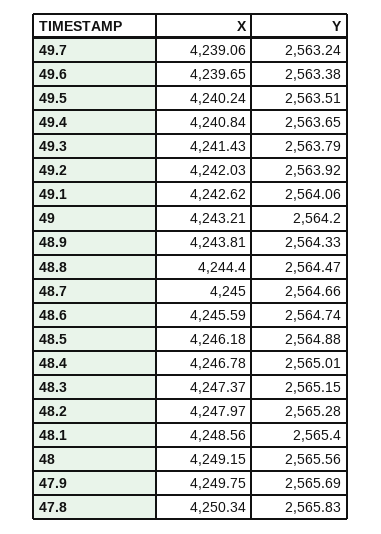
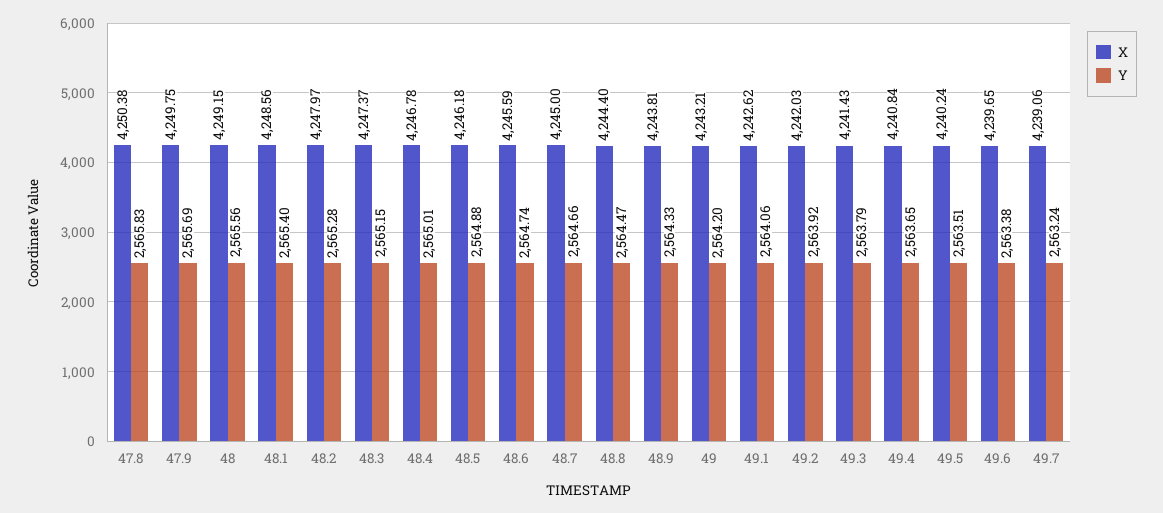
  {
    "X": {
      "49.7": 4239.06,
      "49.6": 4239.65,
      "49.5": 4240.24,
      "49.4": 4240.84,
      "49.3": 4241.43,
      "49.2": 4242.03,
      "49.1": 4242.62,
      "49": 4243.21,
      "48.9": 4243.81,
      "48.8": 4244.4,
      "48.7": 4245,
      "48.6": 4245.59,
      "48.5": 4246.18,
      "48.4": 4246.78,
      "48.3": 4247.37,
      "48.2": 4247.97,
      "48.1": 4248.56,
      "48": 4249.15,
      "47.9": 4249.75,
-     "47.8": 4250.34
+     "47.8": 4250.38
    },
    "Y": {
      "49.7": 2563.24,
      "49.6": 2563.38,
      "49.5": 2563.51,
      "49.4": 2563.65,
      "49.3": 2563.79,
      "49.2": 2563.92,
      "49.1": 2564.06,
      "49": 2564.2,
      "48.9": 2564.33,
      "48.8": 2564.47,
      "48.7": 2564.66,
      "48.6": 2564.74,
      "48.5": 2564.88,
      "48.4": 2565.01,
      "48.3": 2565.15,
      "48.2": 2565.28,
      "48.1": 2565.4,
      "48": 2565.56,
      "47.9": 2565.69,
      "47.8": 2565.83
    }
  }

